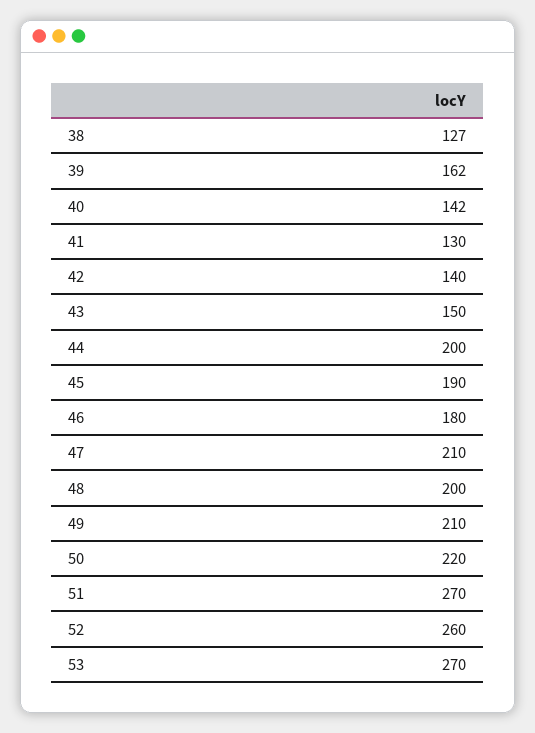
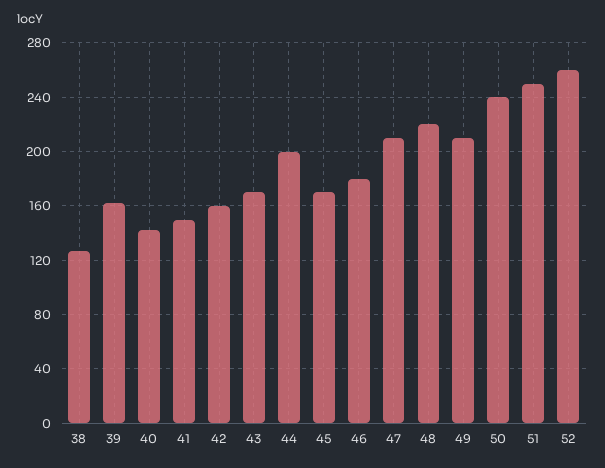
  {
    "38": 127,
    "39": 162,
    "40": 142,
-   "41": 130,
+   "41": 150,
-   "42": 140,
+   "42": 160,
-   "43": 150,
+   "43": 170,
    "44": 200,
-   "45": 190,
+   "45": 170,
    "46": 180,
    "47": 210,
-   "48": 200,
+   "48": 220,
    "49": 210,
-   "50": 220,
+   "50": 240,
-   "51": 270,
+   "51": 250,
-   "52": 260,
+   "52": 260
-   "53": 270
  }

